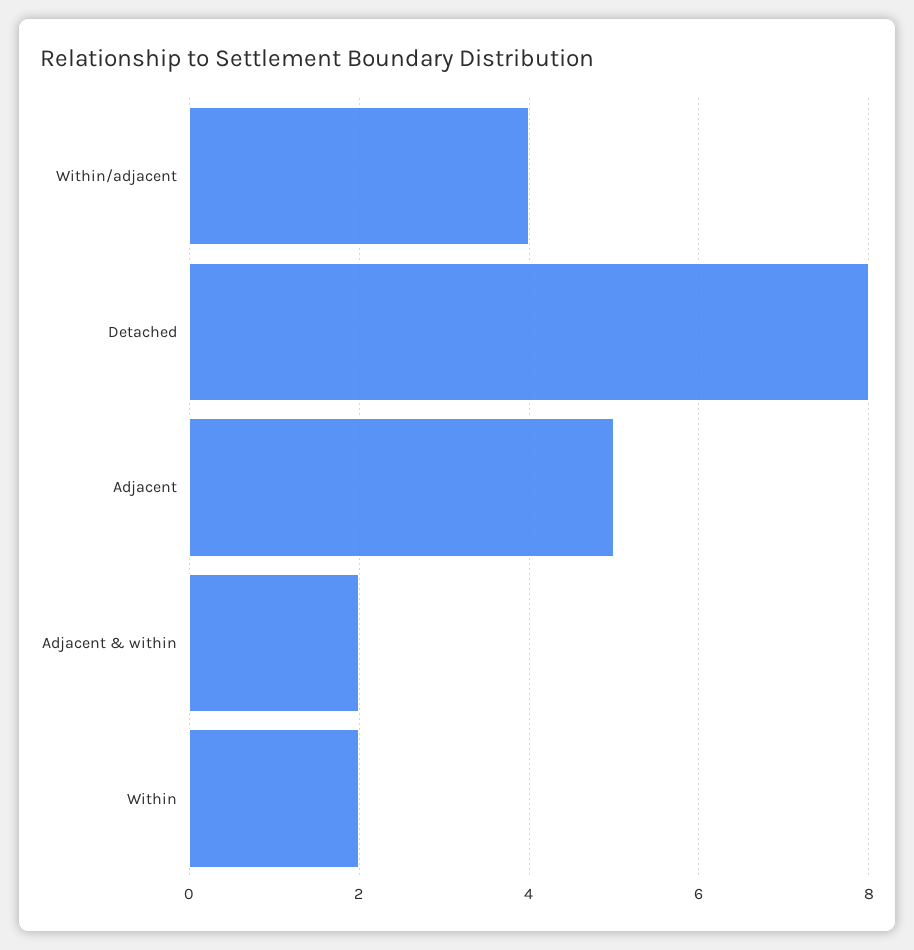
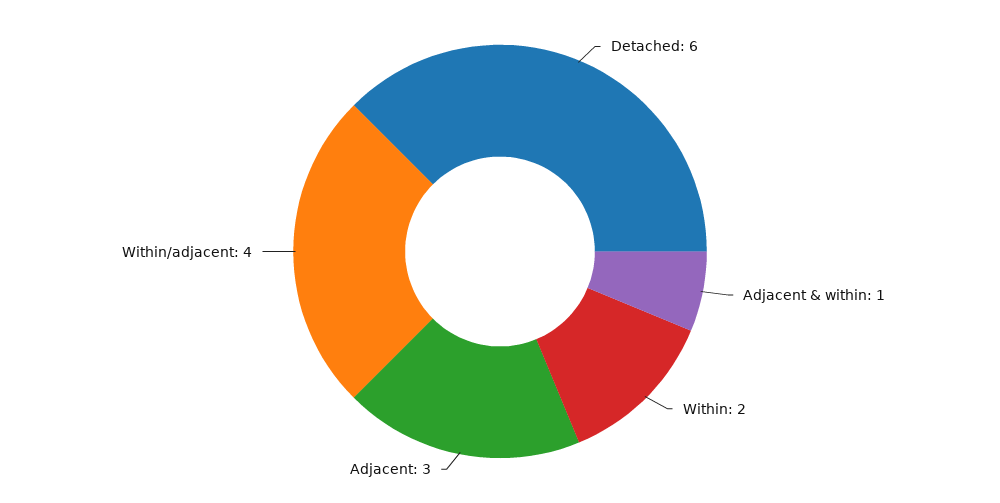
  {
    "Within/adjacent": 4,
-   "Detached": 8,
+   "Detached": 6,
-   "Adjacent": 5,
+   "Adjacent": 3,
-   "Adjacent & within": 2,
+   "Adjacent & within": 1,
    "Within": 2
  }

